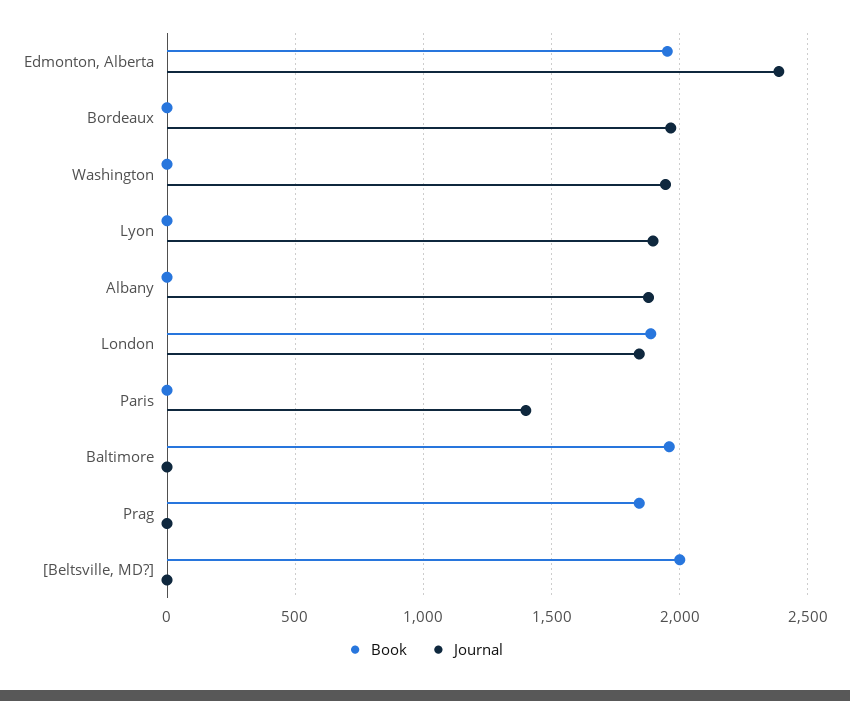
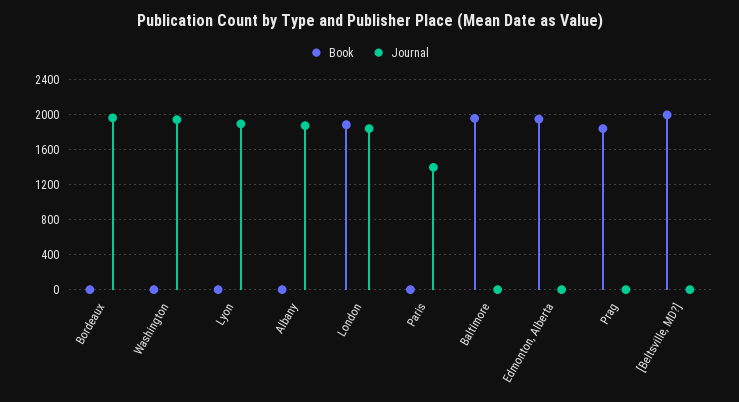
  {
    "Book": {
      "Edmonton, Alberta": 1950,
      "Bordeaux": 0,
      "Washington": 0,
      "Lyon": 0,
      "Albany": 0,
      "London": 1900,
      "Paris": 0,
      "Baltimore": 1950,
      "Prag": 1850,
      "[Beltsville, MD?]": 2000
    },
    "Journal": {
-     "Edmonton, Alberta": 2400,
+     "Edmonton, Alberta": 0,
      "Bordeaux": 1950,
      "Washington": 1950,
      "Lyon": 1900,
      "Albany": 1900,
      "London": 1850,
      "Paris": 1400,
      "Baltimore": 0,
      "Prag": 0,
      "[Beltsville, MD?]": 0
    }
  }

